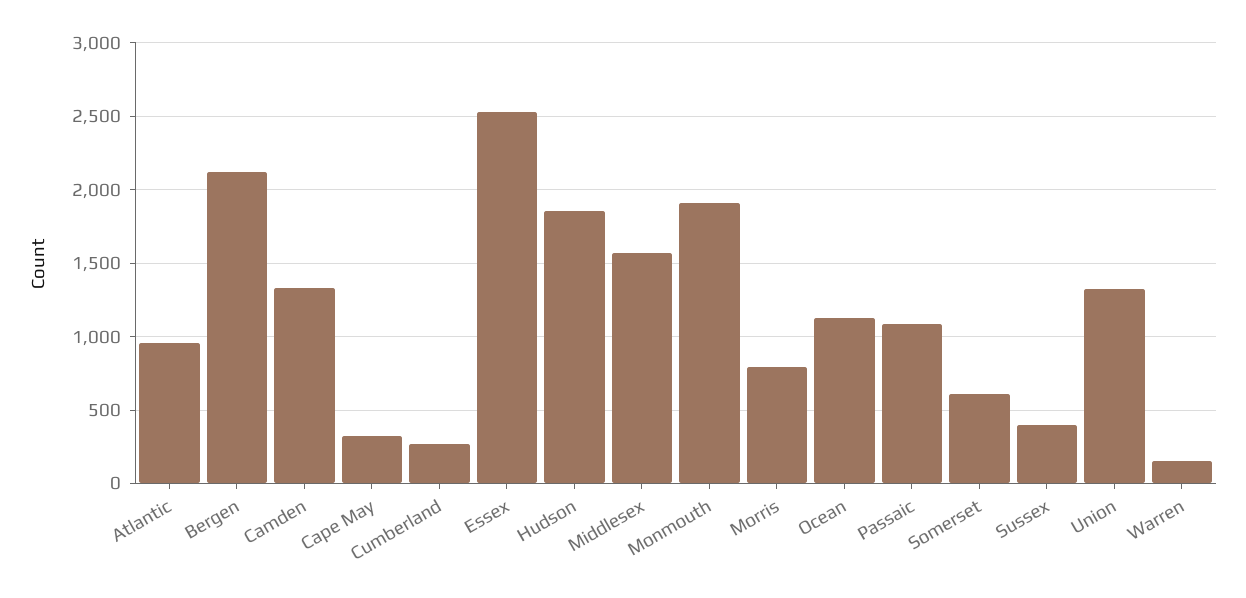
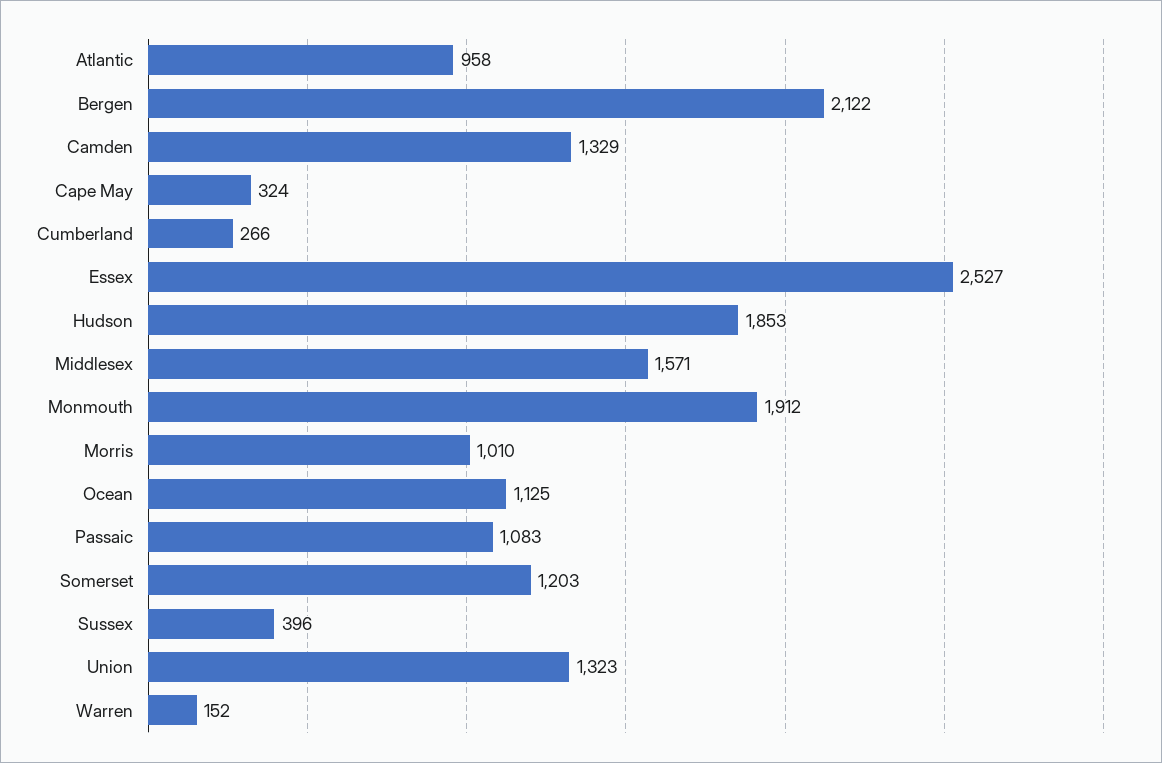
  {
    "Atlantic": 958,
    "Bergen": 2122,
    "Camden": 1329,
    "Cape May": 324,
    "Cumberland": 266,
    "Essex": 2527,
    "Hudson": 1853,
    "Middlesex": 1571,
    "Monmouth": 1912,
-   "Morris": 800,
+   "Morris": 1010,
    "Ocean": 1125,
    "Passaic": 1083,
-   "Somerset": 600,
+   "Somerset": 1203,
    "Sussex": 396,
    "Union": 1323,
    "Warren": 152
  }

